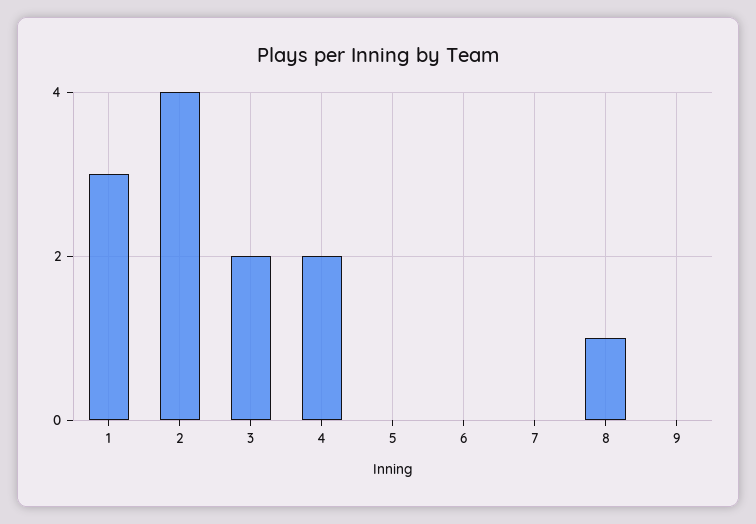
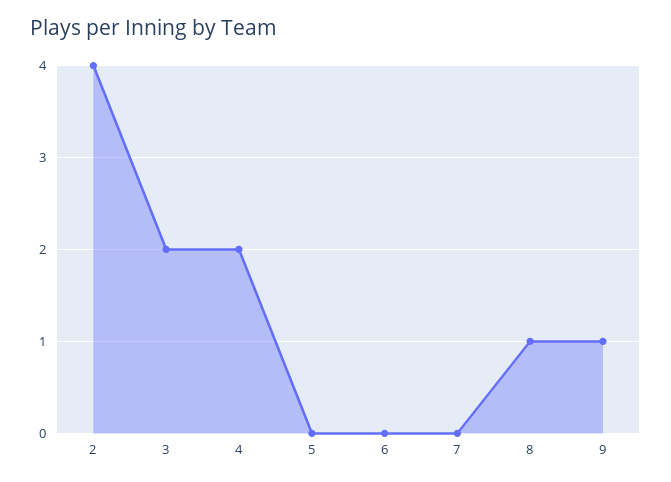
  {
-   "1": 3,
    "2": 4,
    "3": 2,
    "4": 2,
    "5": 0,
    "6": 0,
    "7": 0,
    "8": 1,
-   "9": 0
+   "9": 1
  }

